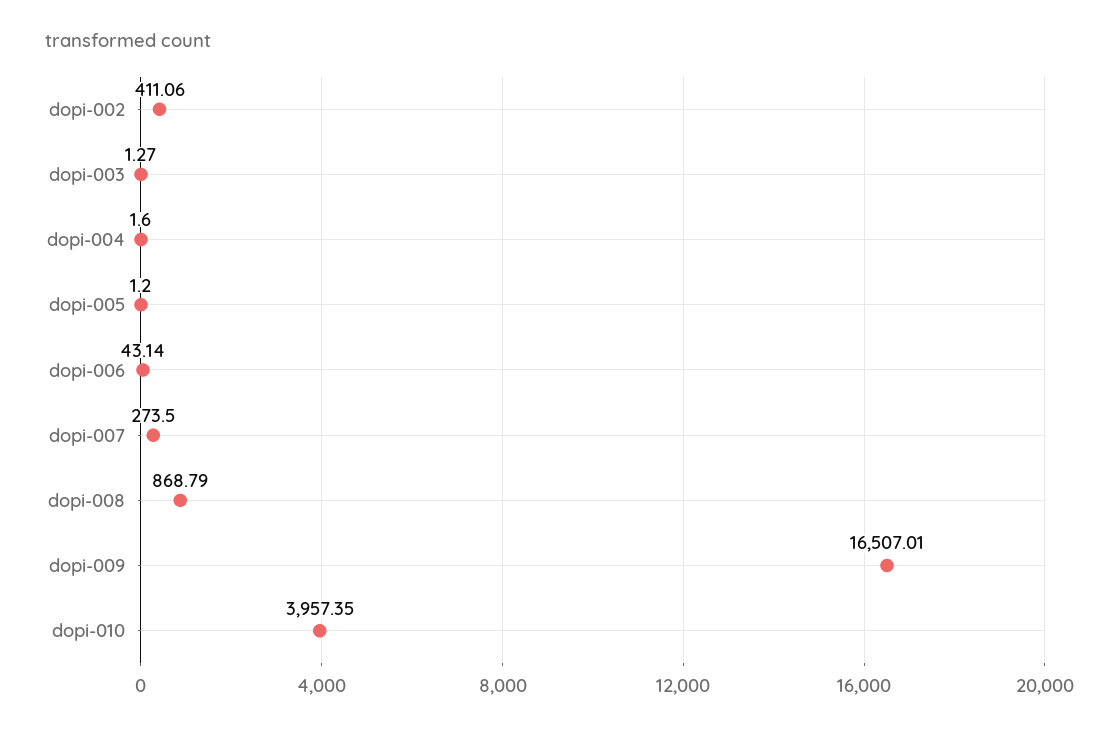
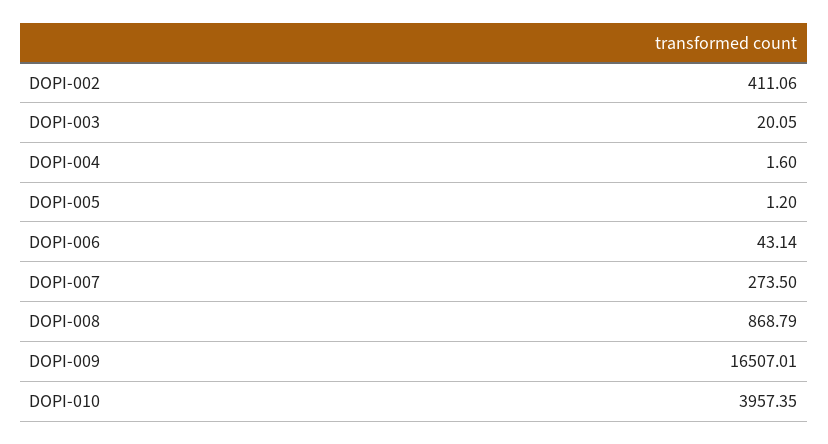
  {
    "dopi-002": 411.06,
-   "dopi-003": 1.27,
+   "dopi-003": 20.05,
    "dopi-004": 1.6,
    "dopi-005": 1.2,
    "dopi-006": 43.14,
    "dopi-007": 273.5,
    "dopi-008": 868.79,
    "dopi-009": 16507.01,
    "dopi-010": 3957.35
  }

